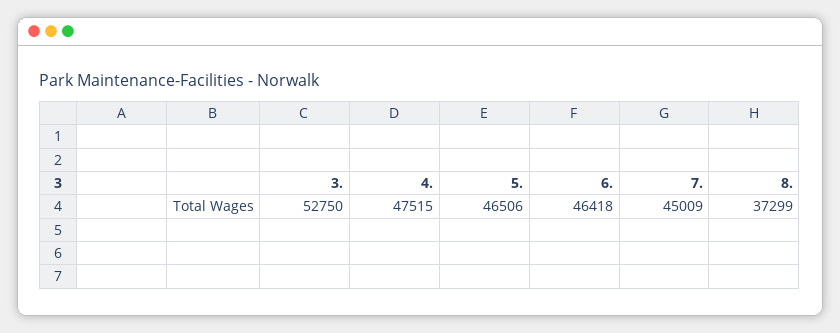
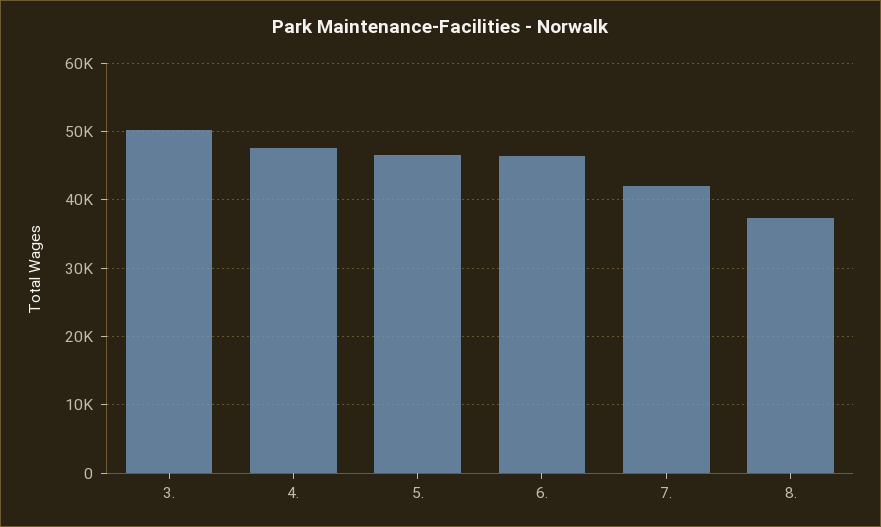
  {
-   "3.": 52750,
+   "3.": 50000,
    "4.": 47515,
    "5.": 46506,
    "6.": 46418,
-   "7.": 45009,
+   "7.": 42000,
    "8.": 37299
  }

